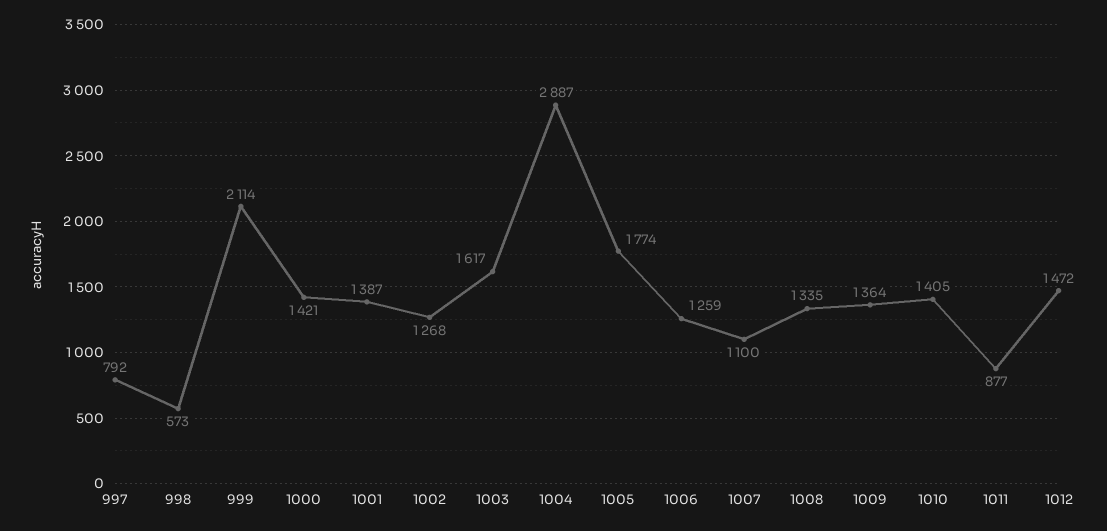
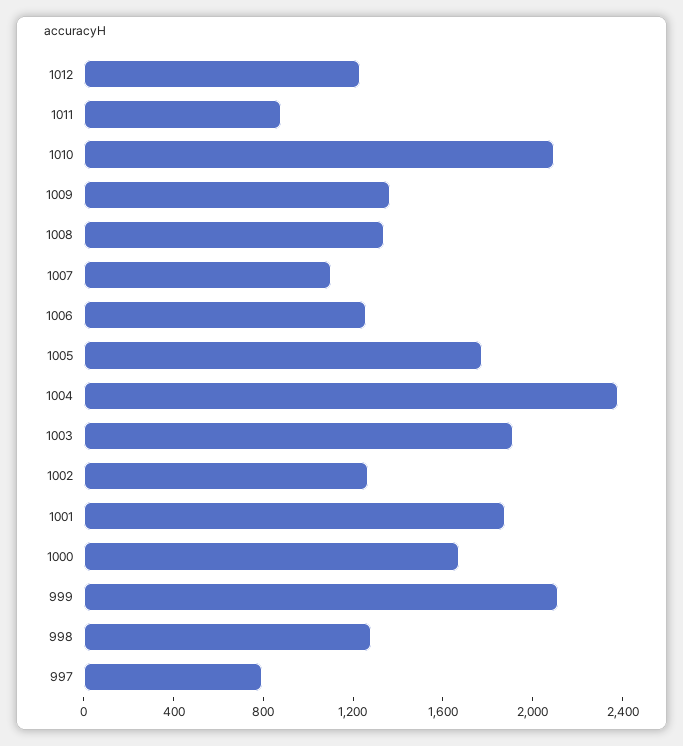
  {
    "997": 792,
-   "998": 573,
+   "998": 1300,
    "999": 2114,
-   "1000": 1421,
+   "1000": 1700,
-   "1001": 1387,
+   "1001": 1900,
    "1002": 1268,
-   "1003": 1617,
+   "1003": 1900,
-   "1004": 2887,
+   "1004": 2400,
    "1005": 1774,
    "1006": 1259,
    "1007": 1100,
    "1008": 1335,
    "1009": 1364,
-   "1010": 1405,
+   "1010": 2100,
    "1011": 877,
-   "1012": 1472
+   "1012": 1200
  }

